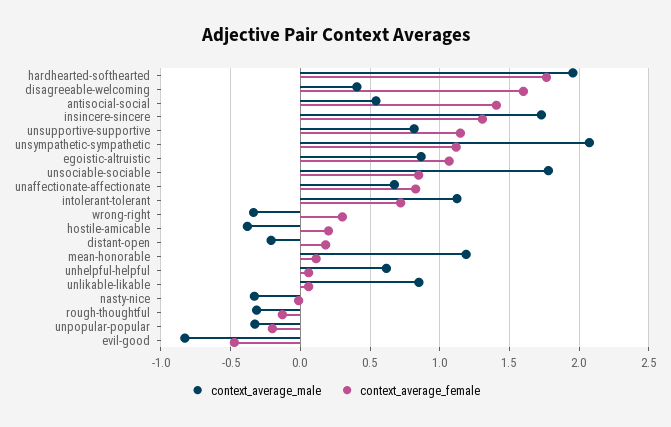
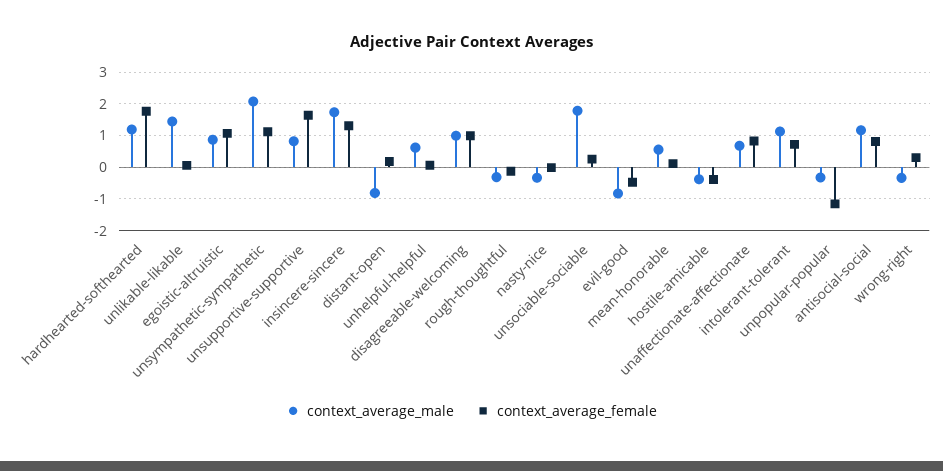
  {
    "context_average_male": {
-     "hardhearted-softhearted": 1.95,
+     "hardhearted-softhearted": 1.2,
-     "disagreeable-welcoming": 0.4,
+     "disagreeable-welcoming": 1,
-     "antisocial-social": 0.55,
+     "antisocial-social": 1.2,
      "insincere-sincere": 1.75,
      "unsupportive-supportive": 0.8,
      "unsympathetic-sympathetic": 2.05,
      "egoistic-altruistic": 0.85,
      "unsociable-sociable": 1.8,
      "unaffectionate-affectionate": 0.7,
      "intolerant-tolerant": 1.1,
      "wrong-right": -0.35,
      "hostile-amicable": -0.4,
-     "distant-open": -0.2,
+     "distant-open": -0.8,
-     "mean-honorable": 1.2,
+     "mean-honorable": 0.6,
      "unhelpful-helpful": 0.6,
-     "unlikable-likable": 0.85,
+     "unlikable-likable": 1.4,
      "nasty-nice": -0.35,
      "rough-thoughtful": -0.3,
      "unpopular-popular": -0.35,
      "evil-good": -0.85
    },
    "context_average_female": {
      "hardhearted-softhearted": 1.75,
-     "disagreeable-welcoming": 1.6,
+     "disagreeable-welcoming": 1,
-     "antisocial-social": 1.4,
+     "antisocial-social": 0.8,
      "insincere-sincere": 1.3,
-     "unsupportive-supportive": 1.15,
+     "unsupportive-supportive": 1.6,
      "unsympathetic-sympathetic": 1.1,
      "egoistic-altruistic": 1.05,
-     "unsociable-sociable": 0.85,
+     "unsociable-sociable": 0.2,
      "unaffectionate-affectionate": 0.85,
      "intolerant-tolerant": 0.7,
      "wrong-right": 0.3,
-     "hostile-amicable": 0.2,
+     "hostile-amicable": -0.4,
      "distant-open": 0.2,
      "mean-honorable": 0.1,
      "unhelpful-helpful": 0.05,
      "unlikable-likable": 0.05,
      "nasty-nice": 0,
      "rough-thoughtful": -0.15,
-     "unpopular-popular": -0.2,
+     "unpopular-popular": -1.2,
      "evil-good": -0.45
    }
  }

